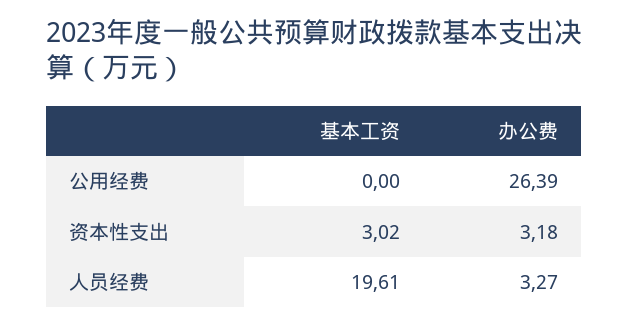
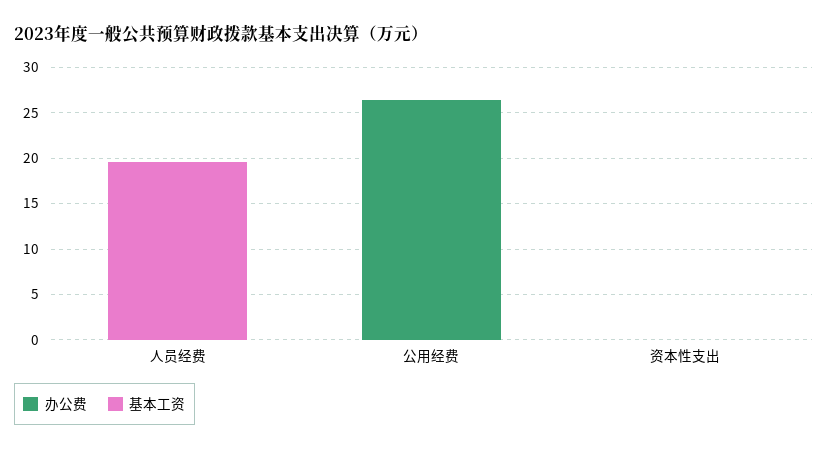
  {
    "基本工资": {
      "公用经费": 0,
-     "资本性支出": 3.02,
+     "资本性支出": 0,
      "人员经费": 19.61
    },
    "办公费": {
      "公用经费": 26.39,
-     "资本性支出": 3.18,
+     "资本性支出": 0,
-     "人员经费": 3.27
+     "人员经费": 0
    }
  }

